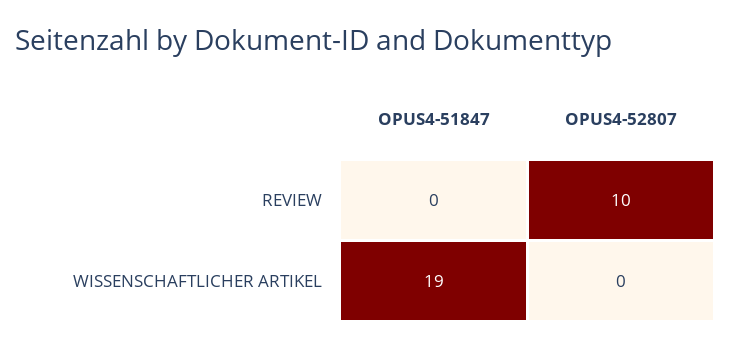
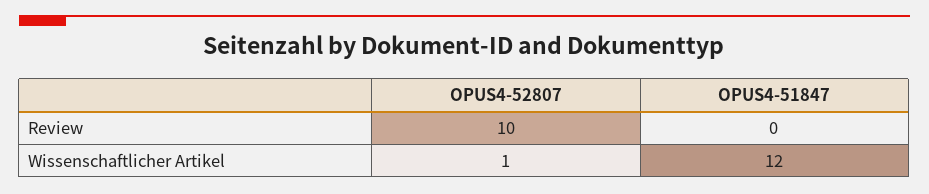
  {
    "OPUS4-51847": {
      "REVIEW": 0,
-     "WISSENSCHAFTLICHER ARTIKEL": 19
+     "WISSENSCHAFTLICHER ARTIKEL": 12
    },
    "OPUS4-52807": {
      "REVIEW": 10,
-     "WISSENSCHAFTLICHER ARTIKEL": 0
+     "WISSENSCHAFTLICHER ARTIKEL": 1
    }
  }

